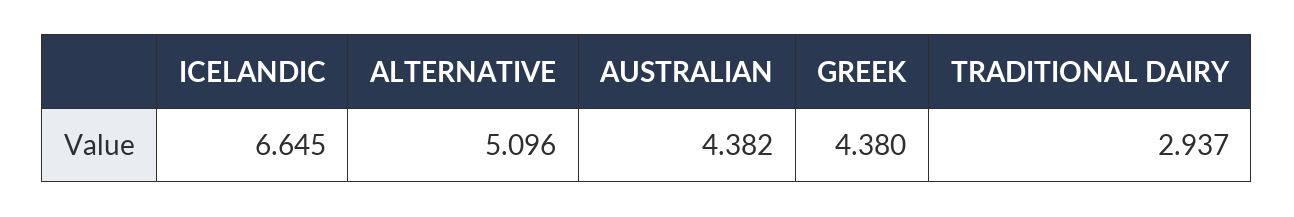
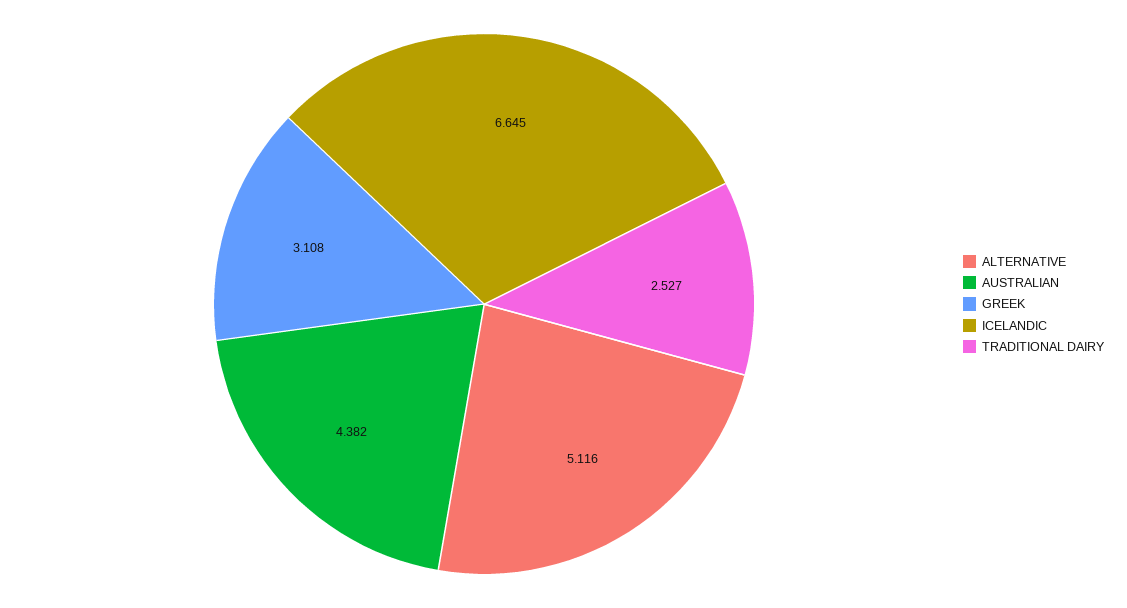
  {
    "ICELANDIC": 6.645,
-   "ALTERNATIVE": 5.096,
+   "ALTERNATIVE": 5.116,
    "AUSTRALIAN": 4.382,
-   "GREEK": 4.38,
+   "GREEK": 3.108,
-   "TRADITIONAL DAIRY": 2.937
+   "TRADITIONAL DAIRY": 2.527
  }

